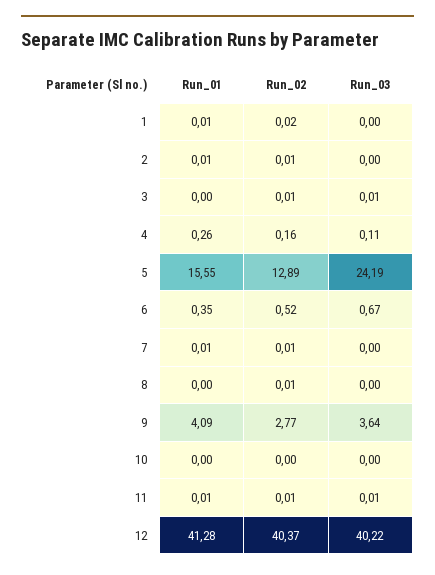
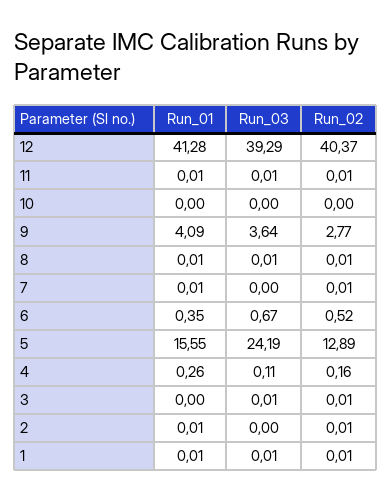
  {
    "Run_01": {
      "1": 0.01,
      "2": 0.01,
      "3": 0,
      "4": 0.26,
      "5": 15.55,
      "6": 0.35,
      "7": 0.01,
-     "8": 0,
+     "8": 0.01,
      "9": 4.09,
      "10": 0,
      "11": 0.01,
      "12": 41.28
    },
    "Run_02": {
-     "1": 0.02,
+     "1": 0.01,
      "2": 0.01,
      "3": 0.01,
      "4": 0.16,
      "5": 12.89,
      "6": 0.52,
      "7": 0.01,
      "8": 0.01,
      "9": 2.77,
      "10": 0,
      "11": 0.01,
      "12": 40.37
    },
    "Run_03": {
-     "1": 0,
+     "1": 0.01,
      "2": 0,
      "3": 0.01,
      "4": 0.11,
      "5": 24.19,
      "6": 0.67,
      "7": 0,
-     "8": 0,
+     "8": 0.01,
      "9": 3.64,
      "10": 0,
      "11": 0.01,
-     "12": 40.22
+     "12": 39.29
    }
  }

